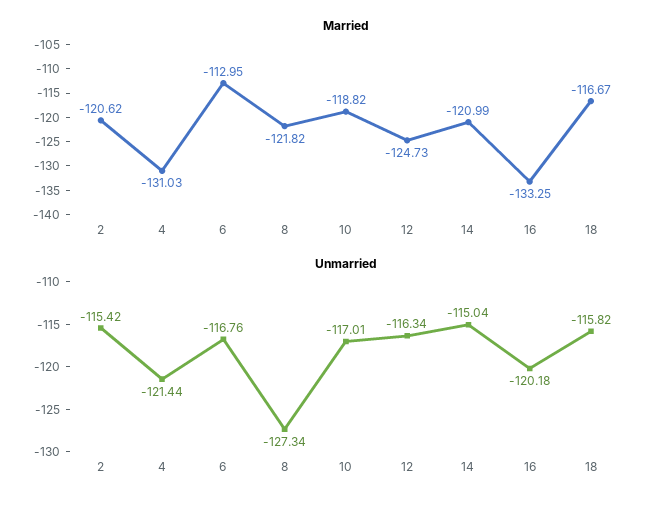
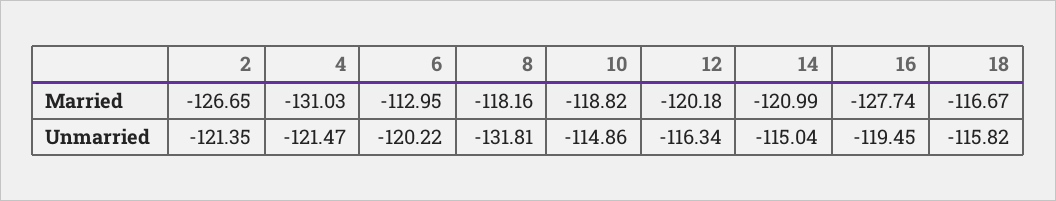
  {
    "Married": {
-     "2": -120.62,
+     "2": -126.65,
      "4": -131.03,
      "6": -112.95,
-     "8": -121.82,
+     "8": -118.16,
      "10": -118.82,
-     "12": -124.73,
+     "12": -120.18,
      "14": -120.99,
-     "16": -133.25,
+     "16": -127.74,
      "18": -116.67
    },
    "Unmarried": {
-     "2": -115.42,
+     "2": -121.35,
-     "4": -121.44,
+     "4": -121.47,
-     "6": -116.76,
+     "6": -120.22,
-     "8": -127.34,
+     "8": -131.81,
-     "10": -117.01,
+     "10": -114.86,
      "12": -116.34,
      "14": -115.04,
-     "16": -120.18,
+     "16": -119.45,
      "18": -115.82
    }
  }

